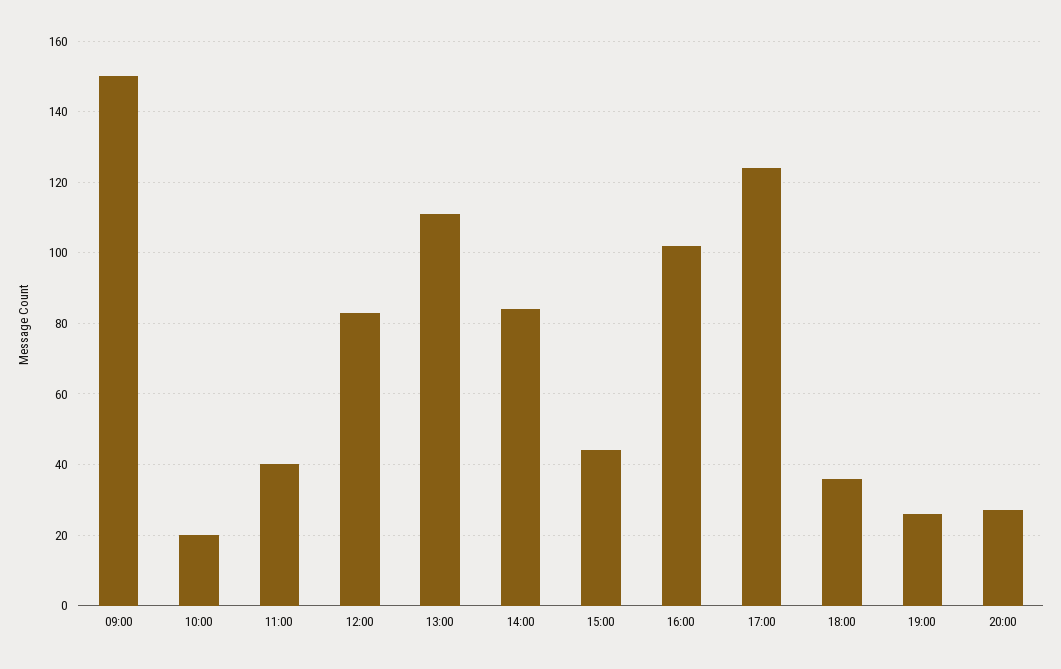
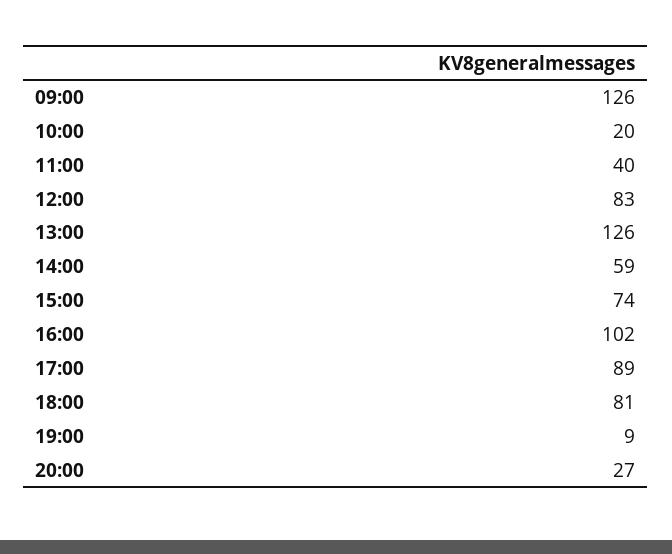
  {
-   "09:00": 150,
+   "09:00": 126,
    "10:00": 20,
    "11:00": 40,
    "12:00": 83,
-   "13:00": 110,
+   "13:00": 126,
-   "14:00": 85,
+   "14:00": 59,
-   "15:00": 45,
+   "15:00": 74,
    "16:00": 102,
-   "17:00": 125,
+   "17:00": 89,
-   "18:00": 35,
+   "18:00": 81,
-   "19:00": 25,
+   "19:00": 9,
    "20:00": 27
  }

